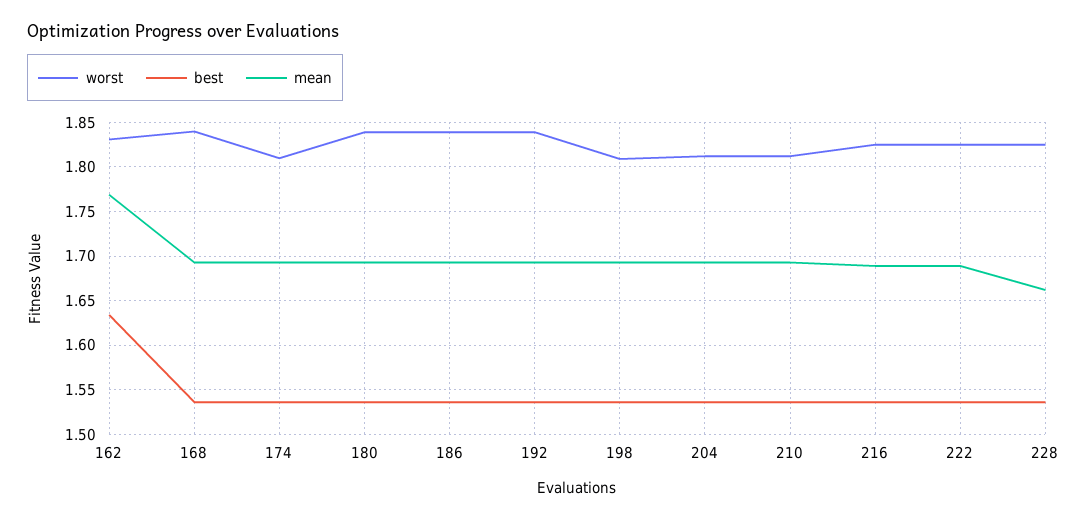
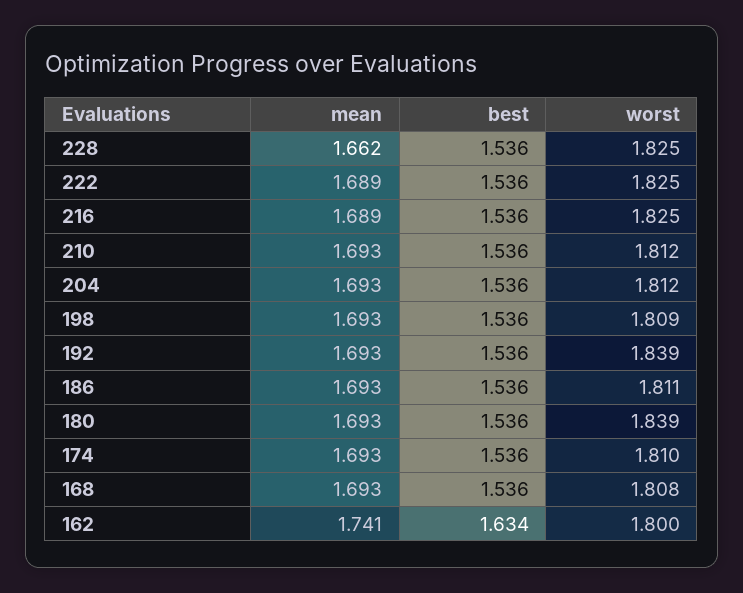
  {
    "worst": {
-     "162": 1.83,
+     "162": 1.8,
-     "168": 1.84,
+     "168": 1.808,
      "174": 1.81,
      "180": 1.839,
-     "186": 1.84,
+     "186": 1.811,
      "192": 1.839,
      "198": 1.809,
      "204": 1.812,
      "210": 1.812,
      "216": 1.825,
      "222": 1.825,
      "228": 1.825
    },
    "best": {
      "162": 1.634,
      "168": 1.536,
      "174": 1.536,
      "180": 1.536,
      "186": 1.536,
      "192": 1.536,
      "198": 1.536,
      "204": 1.536,
      "210": 1.536,
      "216": 1.536,
      "222": 1.536,
      "228": 1.536
    },
    "mean": {
-     "162": 1.77,
+     "162": 1.741,
      "168": 1.693,
      "174": 1.693,
      "180": 1.693,
      "186": 1.693,
      "192": 1.693,
      "198": 1.693,
      "204": 1.693,
      "210": 1.693,
      "216": 1.689,
      "222": 1.689,
      "228": 1.662
    }
  }

